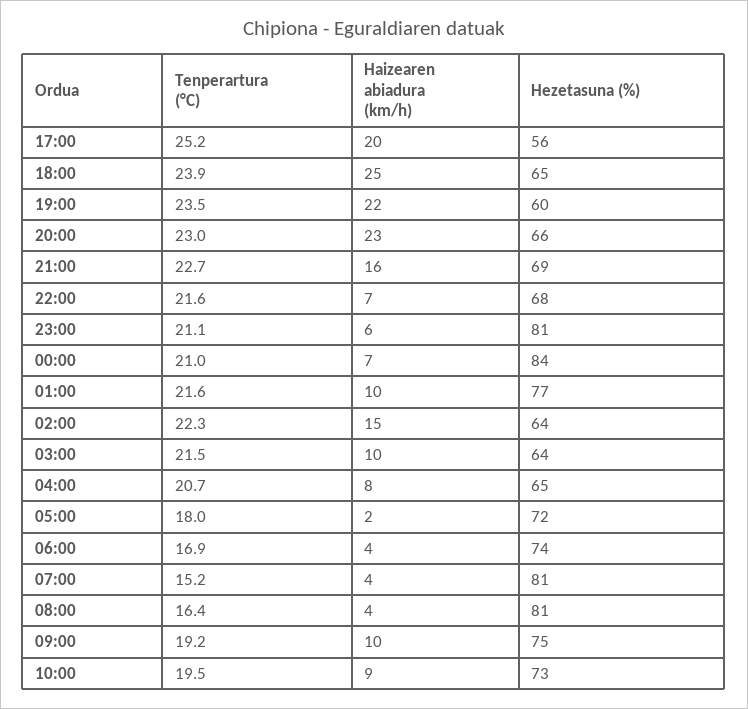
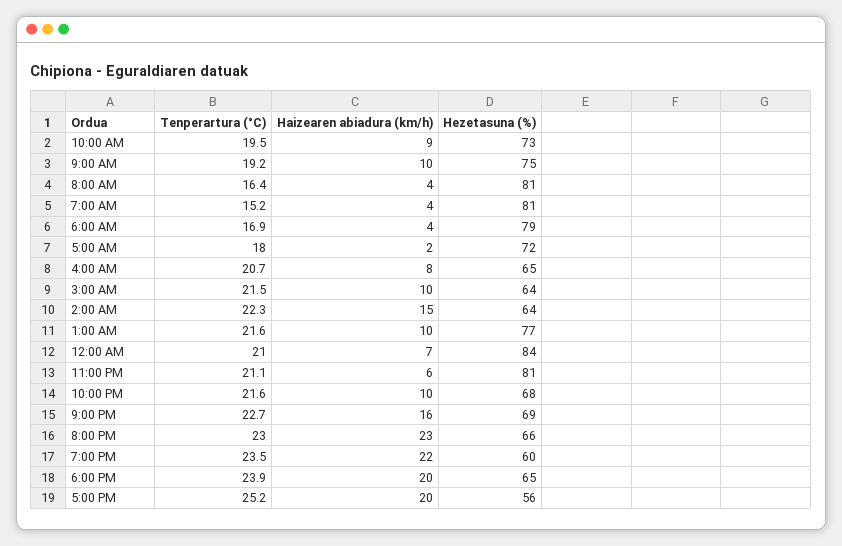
  {
    "Tenperartura (°C)": {
      "17:00": 25.2,
      "18:00": 23.9,
      "19:00": 23.5,
      "20:00": 23,
      "21:00": 22.7,
      "22:00": 21.6,
      "23:00": 21.1,
      "00:00": 21,
      "01:00": 21.6,
      "02:00": 22.3,
      "03:00": 21.5,
      "04:00": 20.7,
      "05:00": 18,
      "06:00": 16.9,
      "07:00": 15.2,
      "08:00": 16.4,
      "09:00": 19.2,
      "10:00": 19.5
    },
    "Haizearen abiadura (km/h)": {
      "17:00": 20,
-     "18:00": 25,
+     "18:00": 20,
      "19:00": 22,
      "20:00": 23,
      "21:00": 16,
-     "22:00": 7,
+     "22:00": 10,
      "23:00": 6,
      "00:00": 7,
      "01:00": 10,
      "02:00": 15,
      "03:00": 10,
      "04:00": 8,
      "05:00": 2,
      "06:00": 4,
      "07:00": 4,
      "08:00": 4,
      "09:00": 10,
      "10:00": 9
    },
    "Hezetasuna (%)": {
      "17:00": 56,
      "18:00": 65,
      "19:00": 60,
      "20:00": 66,
      "21:00": 69,
      "22:00": 68,
      "23:00": 81,
      "00:00": 84,
      "01:00": 77,
      "02:00": 64,
      "03:00": 64,
      "04:00": 65,
      "05:00": 72,
-     "06:00": 74,
+     "06:00": 79,
      "07:00": 81,
      "08:00": 81,
      "09:00": 75,
      "10:00": 73
    }
  }

